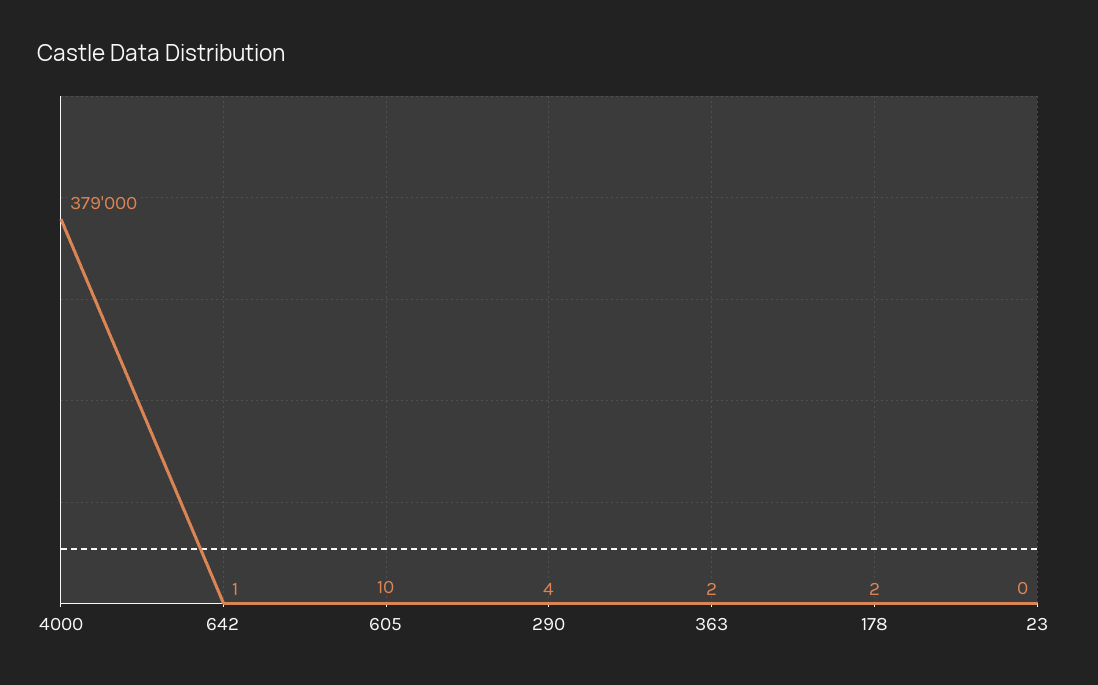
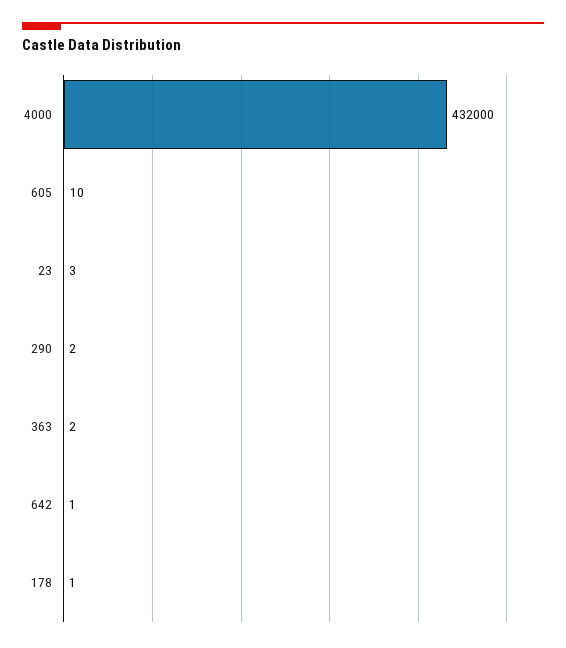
  {
-   "4000": 379000,
+   "4000": 432000,
    "642": 1,
    "605": 10,
-   "290": 4,
+   "290": 2,
    "363": 2,
-   "178": 2,
+   "178": 1,
-   "23": 0
+   "23": 3
  }

